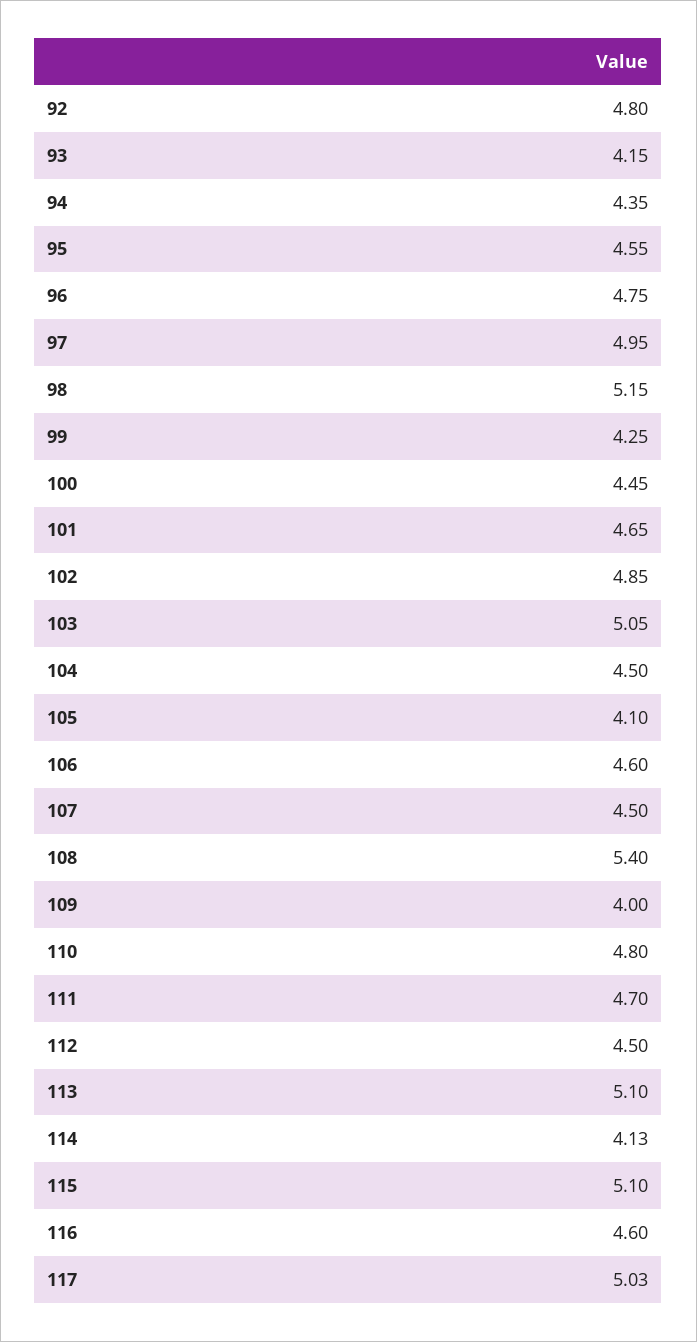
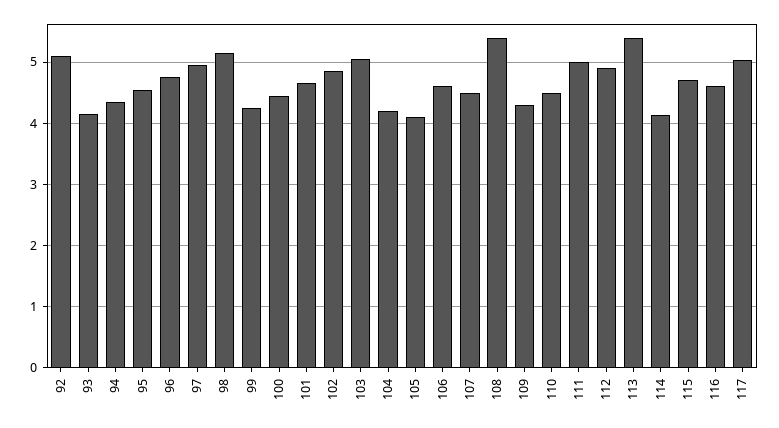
  {
-   "92": 4.8,
+   "92": 5.1,
    "93": 4.15,
    "94": 4.35,
    "95": 4.55,
    "96": 4.75,
    "97": 4.95,
    "98": 5.15,
    "99": 4.25,
    "100": 4.45,
    "101": 4.65,
    "102": 4.85,
    "103": 5.05,
-   "104": 4.5,
+   "104": 4.2,
    "105": 4.1,
    "106": 4.6,
    "107": 4.5,
    "108": 5.4,
-   "109": 4,
+   "109": 4.3,
-   "110": 4.8,
+   "110": 4.5,
-   "111": 4.7,
+   "111": 5,
-   "112": 4.5,
+   "112": 4.9,
-   "113": 5.1,
+   "113": 5.4,
    "114": 4.13,
-   "115": 5.1,
+   "115": 4.7,
    "116": 4.6,
    "117": 5.03
  }

